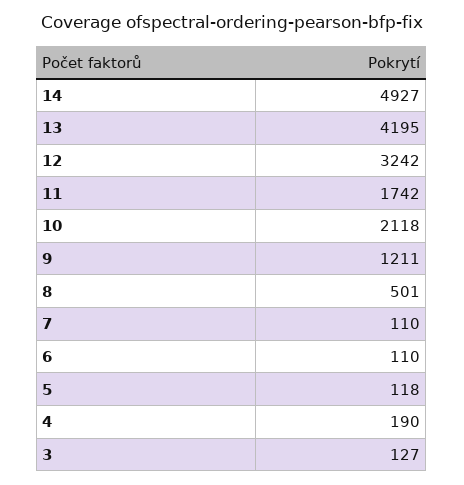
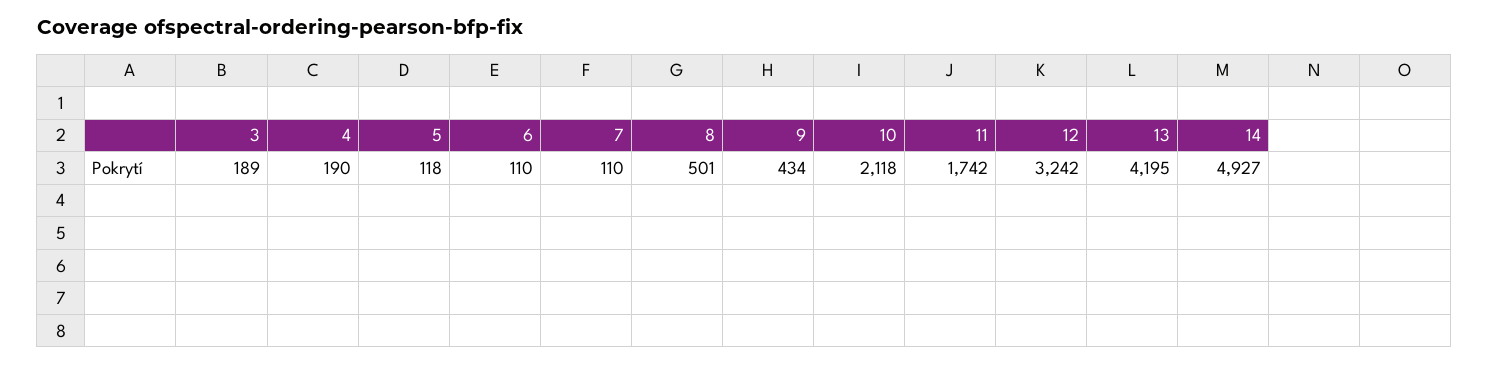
  {
    "14": 4927,
    "13": 4195,
    "12": 3242,
    "11": 1742,
    "10": 2118,
-   "9": 1211,
+   "9": 434,
    "8": 501,
    "7": 110,
    "6": 110,
    "5": 118,
    "4": 190,
-   "3": 127
+   "3": 189
  }

